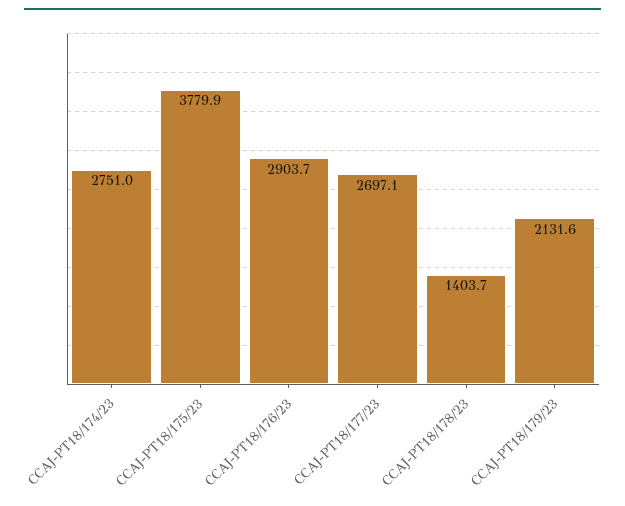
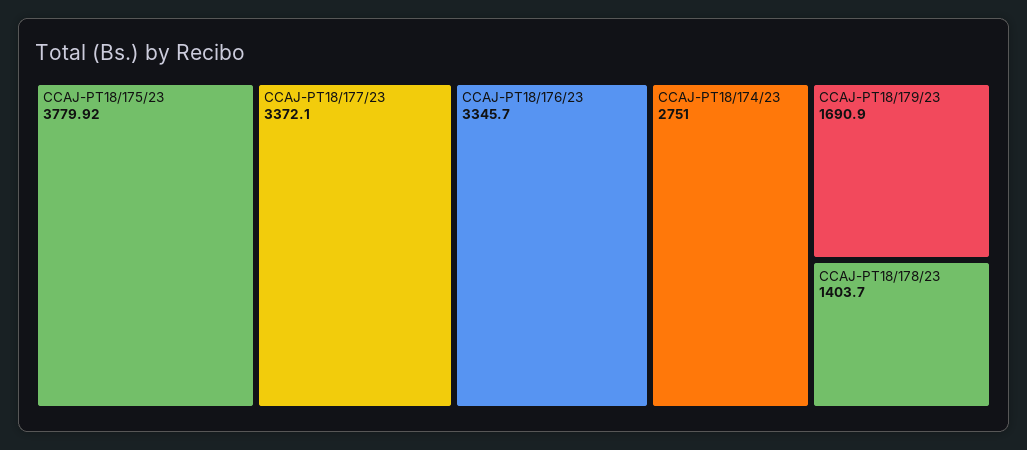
  {
    "CCAJ-PT18/174/23": 2751,
    "CCAJ-PT18/175/23": 3779.92,
-   "CCAJ-PT18/176/23": 2903.7,
+   "CCAJ-PT18/176/23": 3345.7,
-   "CCAJ-PT18/177/23": 2697.1,
+   "CCAJ-PT18/177/23": 3372.1,
    "CCAJ-PT18/178/23": 1403.7,
-   "CCAJ-PT18/179/23": 2131.6
+   "CCAJ-PT18/179/23": 1690.9
  }

